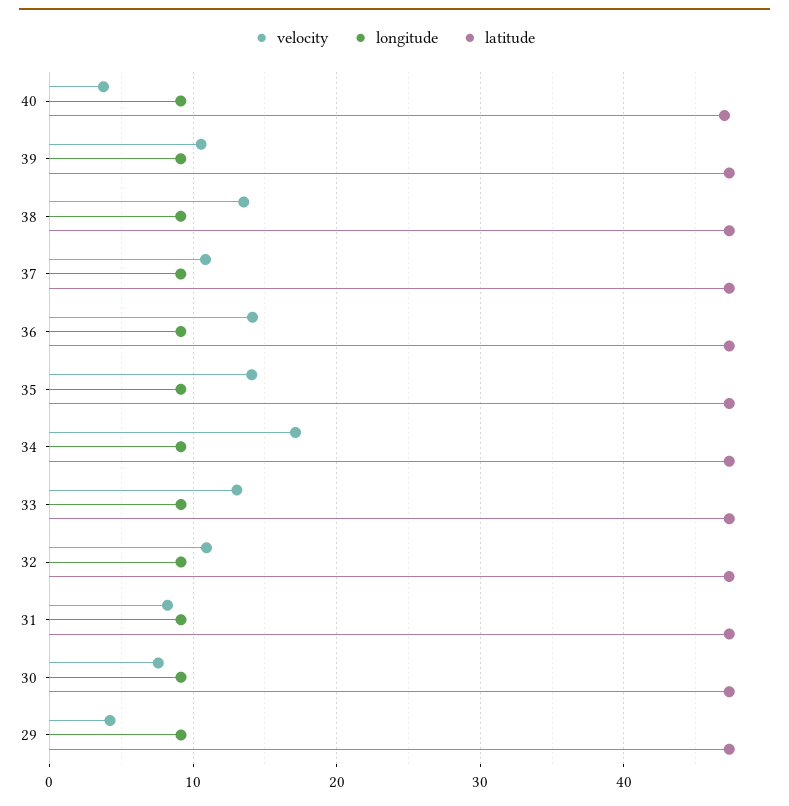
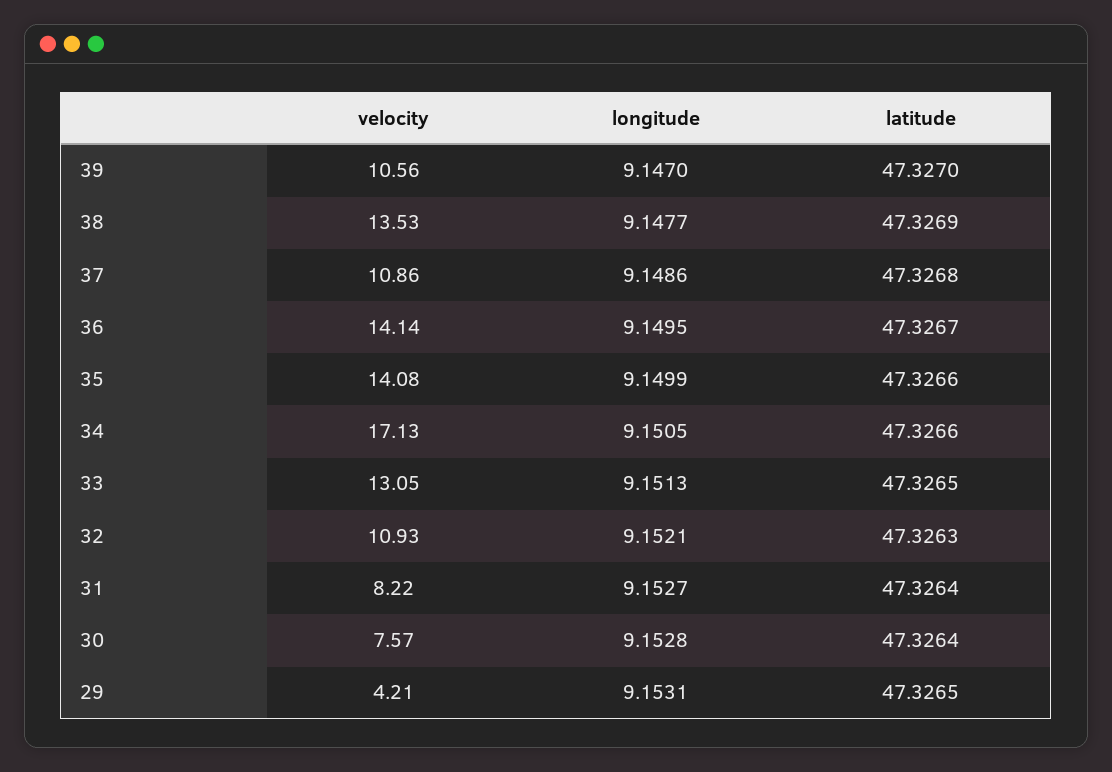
  {
    "velocity": {
-     "40": 4,
      "39": 10.56,
      "38": 13.53,
      "37": 10.86,
      "36": 14.14,
      "35": 14.08,
      "34": 17.13,
      "33": 13.05,
      "32": 10.93,
      "31": 8.22,
      "30": 7.57,
      "29": 4.21
    },
    "longitude": {
-     "40": 9,
      "39": 9.147,
      "38": 9.1477,
      "37": 9.1486,
      "36": 9.1495,
      "35": 9.1499,
      "34": 9.1505,
      "33": 9.1513,
      "32": 9.1521,
      "31": 9.1527,
      "30": 9.1528,
      "29": 9.1531
    },
    "latitude": {
-     "40": 47,
      "39": 47.327,
      "38": 47.3269,
      "37": 47.3268,
      "36": 47.3267,
      "35": 47.3266,
      "34": 47.3266,
      "33": 47.3265,
      "32": 47.3263,
      "31": 47.3264,
      "30": 47.3264,
      "29": 47.3265
    }
  }

